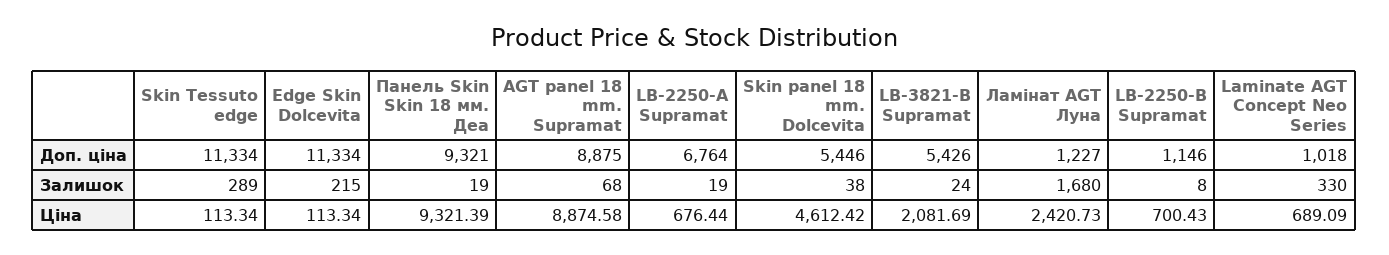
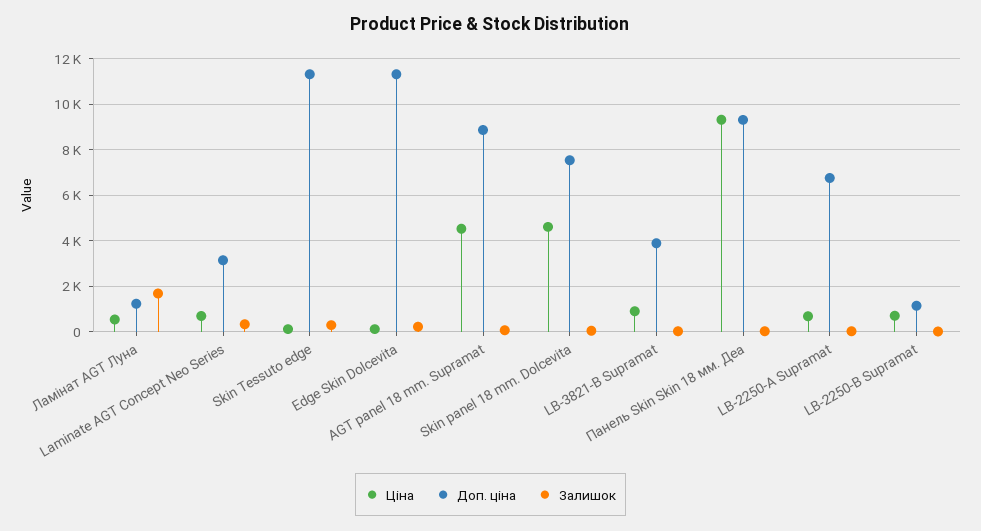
  {
    "Доп. ціна": {
      "Skin Tessuto edge": 11334,
      "Edge Skin Dolcevita": 11334,
      "Панель Skin Skin 18 мм. Деа": 9321,
      "AGT panel 18 mm. Supramat": 8875,
      "LB-2250-А Supramat": 6764,
-     "Skin panel 18 mm. Dolcevita": 5446,
+     "Skin panel 18 mm. Dolcevita": 7500,
-     "LB-3821-В Supramat": 5426,
+     "LB-3821-В Supramat": 4000,
      "Ламінат AGT Луна": 1227,
      "LB-2250-В Supramat": 1146,
-     "Laminate AGT Concept Neo Series": 1018
+     "Laminate AGT Concept Neo Series": 3000
    },
    "Залишок": {
      "Skin Tessuto edge": 289,
      "Edge Skin Dolcevita": 215,
      "Панель Skin Skin 18 мм. Деа": 19,
      "AGT panel 18 mm. Supramat": 68,
      "LB-2250-А Supramat": 19,
      "Skin panel 18 mm. Dolcevita": 38,
      "LB-3821-В Supramat": 24,
      "Ламінат AGT Луна": 1680,
      "LB-2250-В Supramat": 8,
      "Laminate AGT Concept Neo Series": 330
    },
    "Ціна": {
      "Skin Tessuto edge": 113.34,
      "Edge Skin Dolcevita": 113.34,
      "Панель Skin Skin 18 мм. Деа": 9321.39,
-     "AGT panel 18 mm. Supramat": 8874.58,
+     "AGT panel 18 mm. Supramat": 4500,
      "LB-2250-А Supramat": 676.44,
      "Skin panel 18 mm. Dolcevita": 4612.42,
-     "LB-3821-В Supramat": 2081.69,
+     "LB-3821-В Supramat": 1000,
-     "Ламінат AGT Луна": 2420.73,
+     "Ламінат AGT Луна": 500,
      "LB-2250-В Supramat": 700.43,
      "Laminate AGT Concept Neo Series": 689.09
    }
  }

